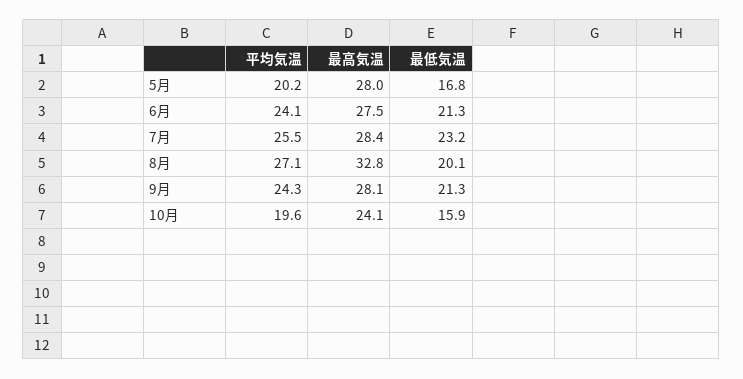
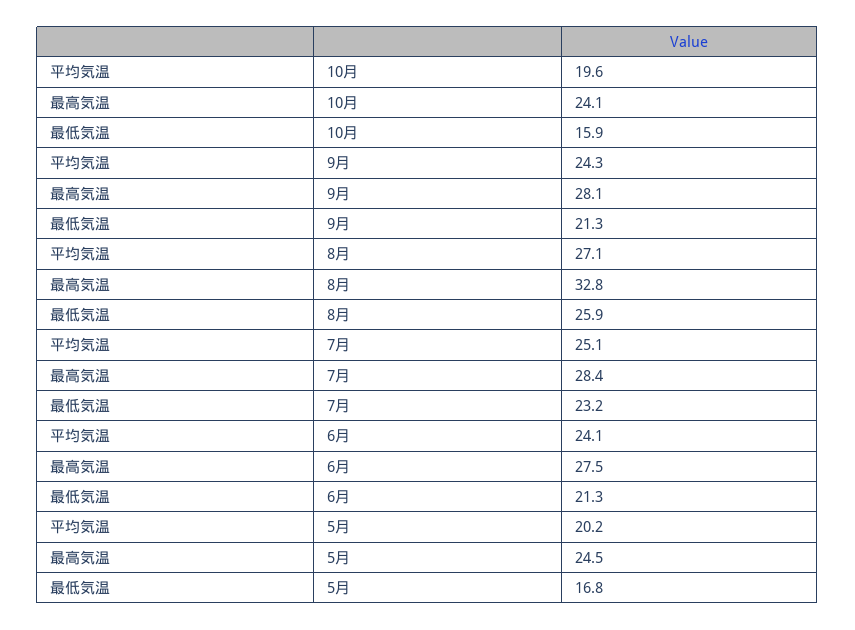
  {
    "平均気温": {
      "5月": 20.2,
      "6月": 24.1,
-     "7月": 25.5,
+     "7月": 25.1,
      "8月": 27.1,
      "9月": 24.3,
      "10月": 19.6
    },
    "最高気温": {
-     "5月": 28,
+     "5月": 24.5,
      "6月": 27.5,
      "7月": 28.4,
      "8月": 32.8,
      "9月": 28.1,
      "10月": 24.1
    },
    "最低気温": {
      "5月": 16.8,
      "6月": 21.3,
      "7月": 23.2,
-     "8月": 20.1,
+     "8月": 25.9,
      "9月": 21.3,
      "10月": 15.9
    }
  }

